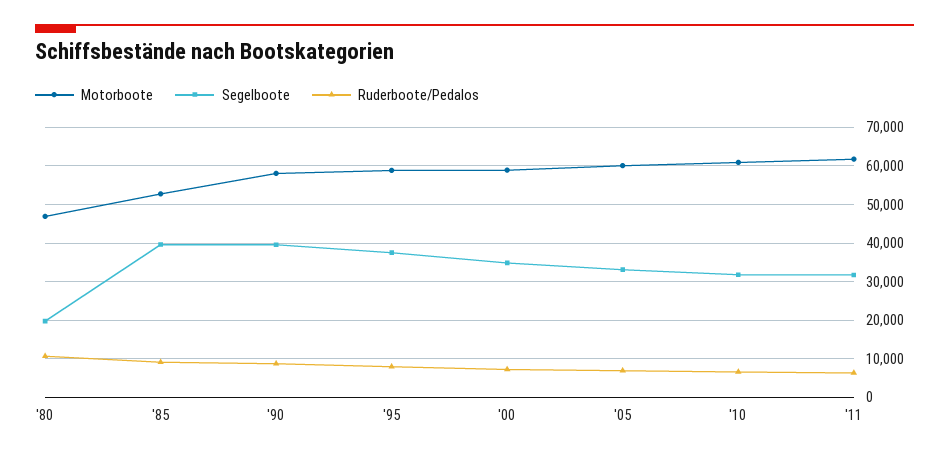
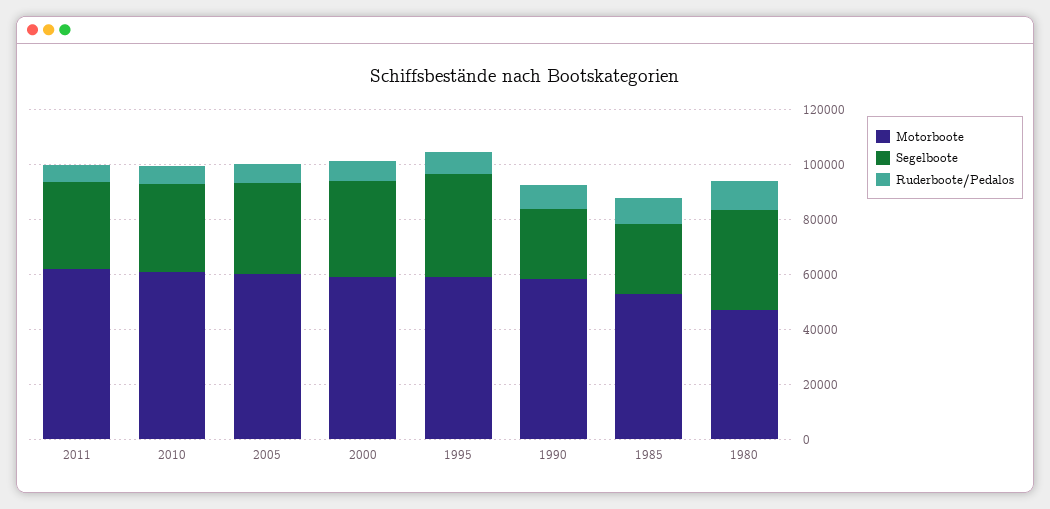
  {
    "Motorboote": {
      "'80": 46000,
      "'85": 52000,
      "'90": 58000,
      "'95": 58000,
      "'00": 58000,
      "'05": 60000,
      "'10": 60000,
      "'11": 62000
    },
    "Segelboote": {
-     "'80": 20000,
+     "'80": 35000,
-     "'85": 40000,
+     "'85": 25000,
-     "'90": 40000,
+     "'90": 25000,
      "'95": 38000,
      "'00": 34000,
      "'05": 34000,
      "'10": 32000,
      "'11": 32000
    },
    "Ruderboote/Pedalos": {
      "'80": 10000,
      "'85": 10000,
      "'90": 8000,
      "'95": 8000,
      "'00": 8000,
      "'05": 6000,
      "'10": 6000,
      "'11": 6000
    }
  }

